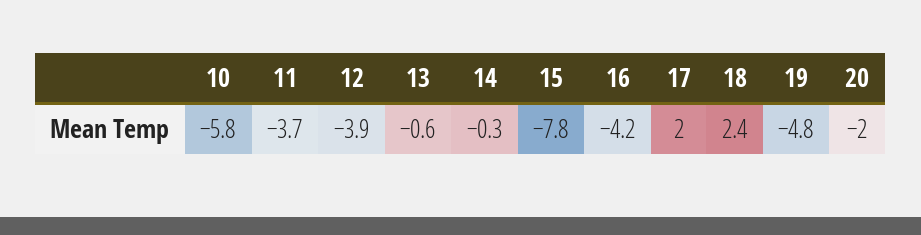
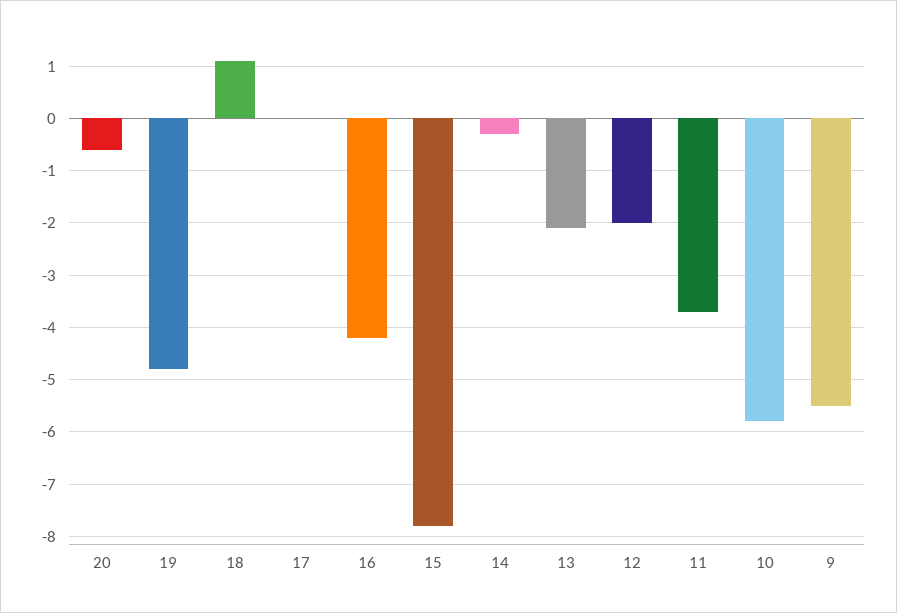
  {
    "10": -5.8,
    "11": -3.7,
-   "12": -3.9,
+   "12": -2,
-   "13": -0.6,
+   "13": -2,
    "14": -0.3,
    "15": -7.8,
    "16": -4.2,
-   "17": 2,
+   "17": 0,
-   "18": 2.4,
+   "18": 1,
    "19": -4.8,
-   "20": -2
+   "20": -0.5,
+   "9": -5.5
  }

